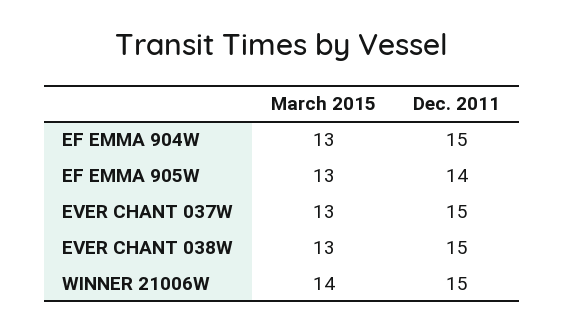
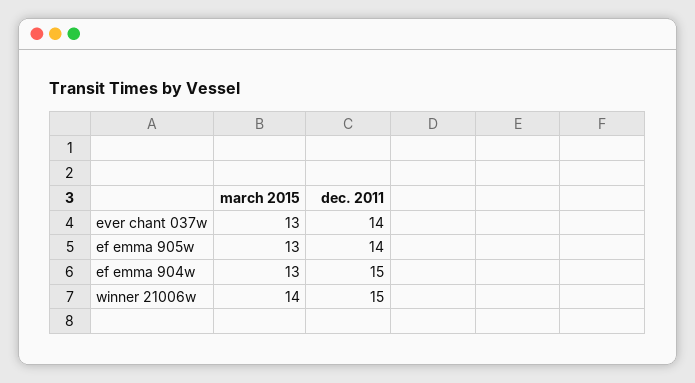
  {
    "March 2015": {
      "EF EMMA 904W": 13,
      "EF EMMA 905W": 13,
      "EVER CHANT 037W": 13,
-     "EVER CHANT 038W": 13,
      "WINNER 21006W": 14
    },
    "Dec. 2011": {
      "EF EMMA 904W": 15,
      "EF EMMA 905W": 14,
-     "EVER CHANT 037W": 15,
+     "EVER CHANT 037W": 14,
-     "EVER CHANT 038W": 15,
      "WINNER 21006W": 15
    }
  }

